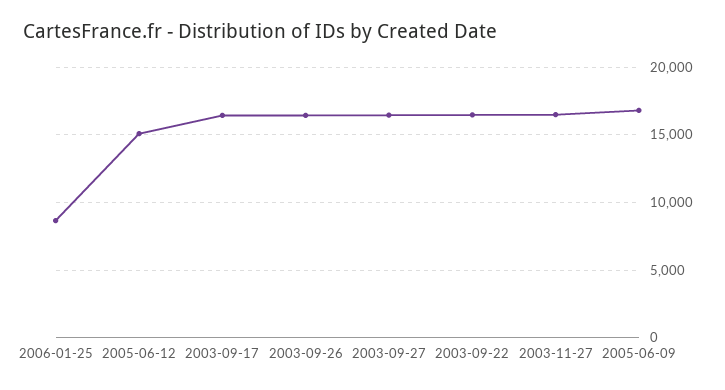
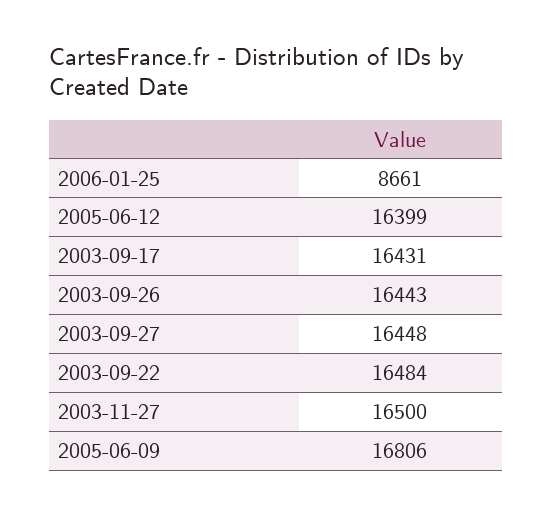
  {
    "2006-01-25": 8661,
-   "2005-06-12": 15000,
+   "2005-06-12": 16399,
    "2003-09-17": 16431,
    "2003-09-26": 16443,
    "2003-09-27": 16448,
    "2003-09-22": 16484,
    "2003-11-27": 16500,
    "2005-06-09": 16806
  }

